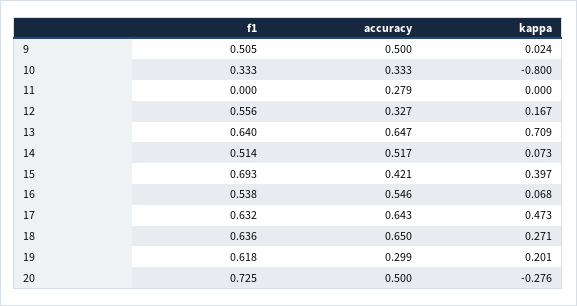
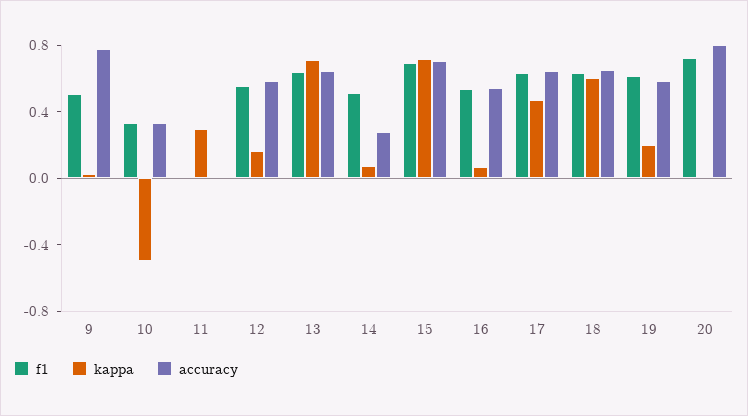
  {
    "f1": {
      "9": 0.505,
      "10": 0.333,
      "11": 0,
      "12": 0.556,
      "13": 0.64,
      "14": 0.514,
      "15": 0.693,
      "16": 0.538,
      "17": 0.632,
      "18": 0.636,
      "19": 0.618,
      "20": 0.725
    },
    "accuracy": {
-     "9": 0.5,
+     "9": 0.8,
      "10": 0.333,
-     "11": 0.279,
+     "11": 0,
-     "12": 0.327,
+     "12": 0.6,
      "13": 0.647,
-     "14": 0.517,
+     "14": 0.3,
-     "15": 0.421,
+     "15": 0.7,
      "16": 0.546,
      "17": 0.643,
      "18": 0.65,
-     "19": 0.299,
+     "19": 0.6,
-     "20": 0.5
+     "20": 0.8
    },
    "kappa": {
      "9": 0.024,
-     "10": -0.8,
+     "10": -0.5,
-     "11": 0,
+     "11": 0.3,
      "12": 0.167,
      "13": 0.709,
      "14": 0.073,
-     "15": 0.397,
+     "15": 0.7,
      "16": 0.068,
      "17": 0.473,
-     "18": 0.271,
+     "18": 0.6,
      "19": 0.201,
-     "20": -0.276
+     "20": 0
    }
  }

